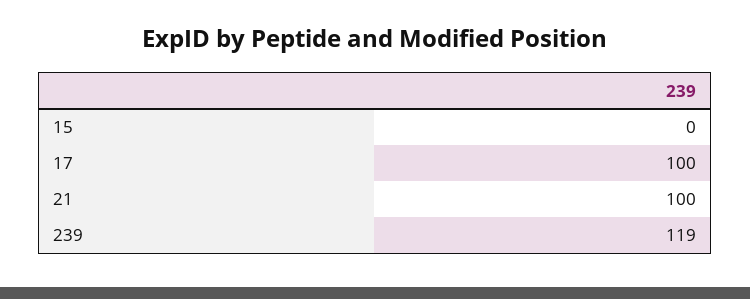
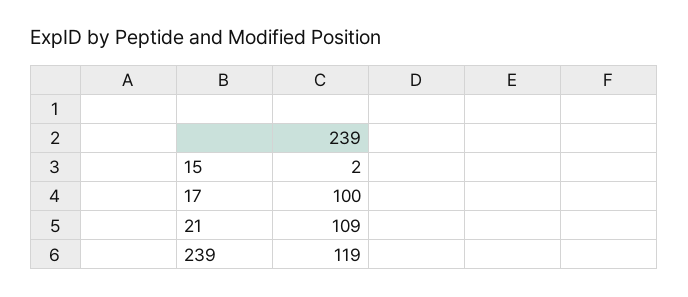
  {
-   "15": 0,
+   "15": 2,
    "17": 100,
-   "21": 100,
+   "21": 109,
    "239": 119
  }

